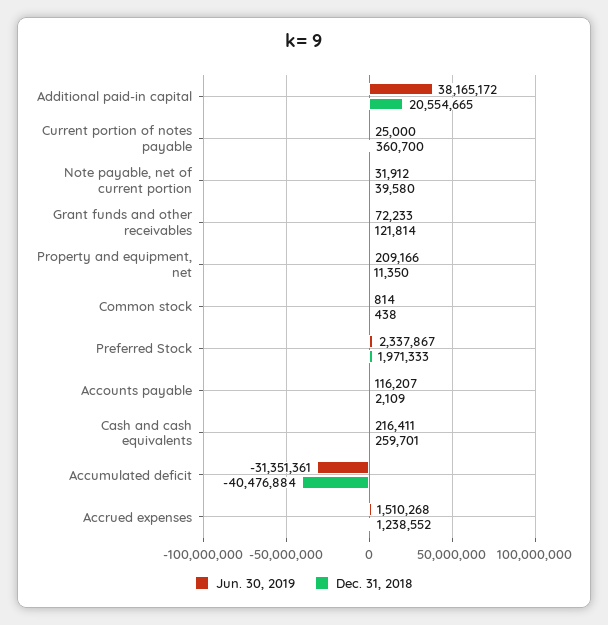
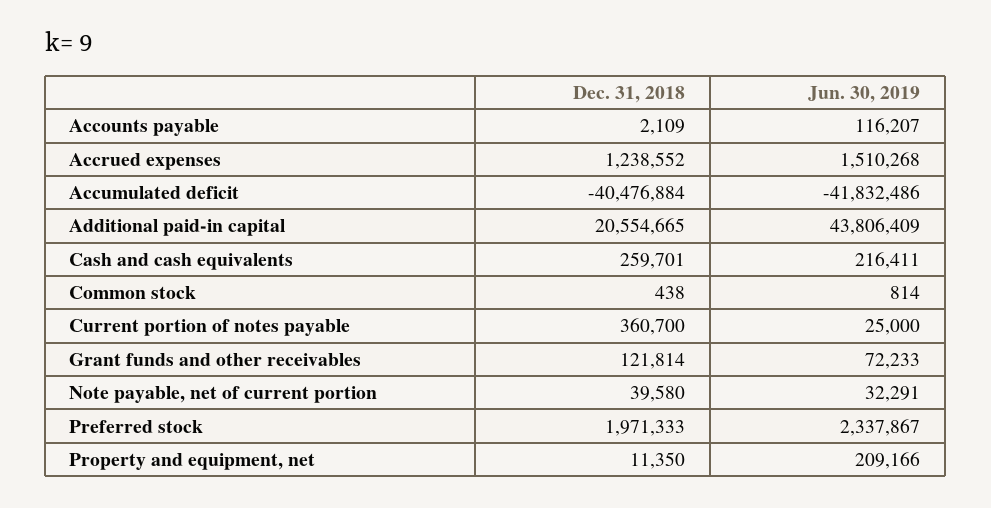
  {
    "Jun. 30, 2019": {
-     "Additional paid-in capital": 38165172,
+     "Additional paid-in capital": 43806409,
      "Current portion of notes payable": 25000,
-     "Note payable, net of current portion": 31912,
+     "Note payable, net of current portion": 32291,
      "Grant funds and other receivables": 72233,
      "Property and equipment, net": 209166,
      "Common stock": 814,
      "Preferred Stock": 2337867,
      "Accounts payable": 116207,
      "Cash and cash equivalents": 216411,
-     "Accumulated deficit": -31351361,
+     "Accumulated deficit": -41832486,
      "Accrued expenses": 1510268
    },
    "Dec. 31, 2018": {
      "Additional paid-in capital": 20554665,
      "Current portion of notes payable": 360700,
      "Note payable, net of current portion": 39580,
      "Grant funds and other receivables": 121814,
      "Property and equipment, net": 11350,
      "Common stock": 438,
      "Preferred Stock": 1971333,
      "Accounts payable": 2109,
      "Cash and cash equivalents": 259701,
      "Accumulated deficit": -40476884,
      "Accrued expenses": 1238552
    }
  }

